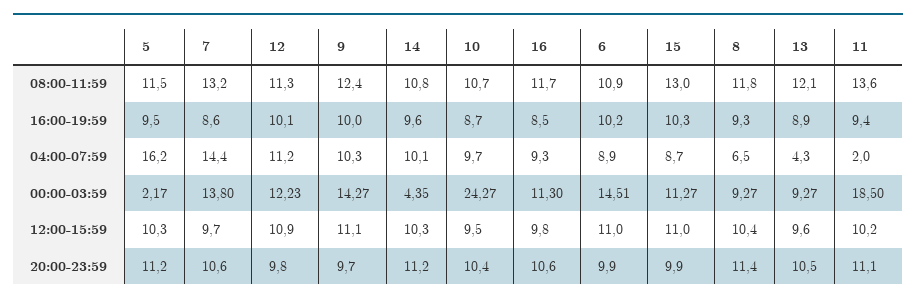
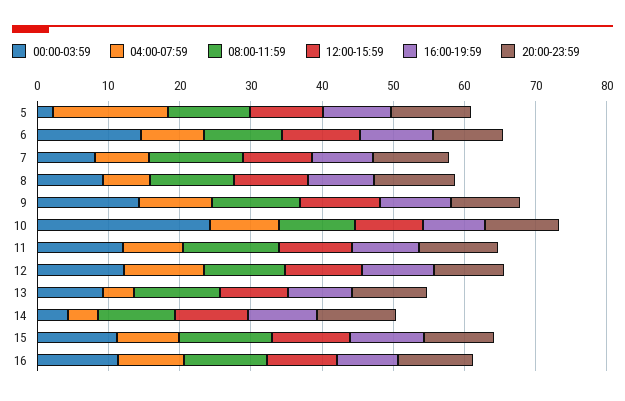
  {
    "08:00-11:59": {
      "5": 11.5,
      "7": 13.2,
      "12": 11.3,
      "9": 12.4,
      "14": 10.8,
      "10": 10.7,
      "16": 11.7,
      "6": 10.9,
      "15": 13,
      "8": 11.8,
      "13": 12.1,
      "11": 13.6
    },
    "16:00-19:59": {
      "5": 9.5,
      "7": 8.6,
      "12": 10.1,
      "9": 10,
      "14": 9.6,
      "10": 8.7,
      "16": 8.5,
      "6": 10.2,
      "15": 10.3,
      "8": 9.3,
      "13": 8.9,
      "11": 9.4
    },
    "04:00-07:59": {
      "5": 16.2,
-     "7": 14.4,
+     "7": 8,
      "12": 11.2,
      "9": 10.3,
-     "14": 10.1,
+     "14": 4,
      "10": 9.7,
      "16": 9.3,
      "6": 8.9,
      "15": 8.7,
      "8": 6.5,
      "13": 4.3,
-     "11": 2
+     "11": 8
    },
    "00:00-03:59": {
      "5": 2.17,
-     "7": 13.8,
+     "7": 8,
      "12": 12.23,
      "9": 14.27,
      "14": 4.35,
      "10": 24.27,
      "16": 11.3,
      "6": 14.51,
      "15": 11.27,
      "8": 9.27,
      "13": 9.27,
-     "11": 18.5
+     "11": 12
    },
    "12:00-15:59": {
      "5": 10.3,
      "7": 9.7,
      "12": 10.9,
      "9": 11.1,
      "14": 10.3,
      "10": 9.5,
      "16": 9.8,
      "6": 11,
      "15": 11,
      "8": 10.4,
      "13": 9.6,
      "11": 10.2
    },
    "20:00-23:59": {
      "5": 11.2,
      "7": 10.6,
      "12": 9.8,
      "9": 9.7,
      "14": 11.2,
      "10": 10.4,
      "16": 10.6,
      "6": 9.9,
      "15": 9.9,
      "8": 11.4,
      "13": 10.5,
      "11": 11.1
    }
  }

